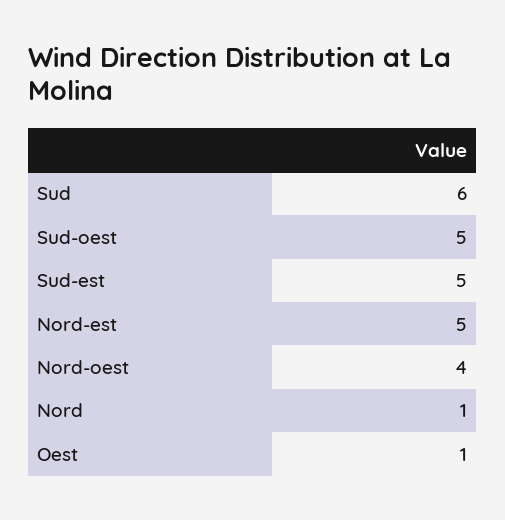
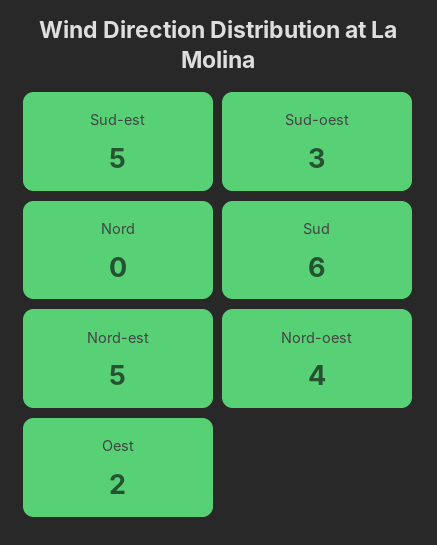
  {
    "Sud": 6,
-   "Sud-oest": 5,
+   "Sud-oest": 3,
    "Sud-est": 5,
    "Nord-est": 5,
    "Nord-oest": 4,
-   "Nord": 1,
+   "Nord": 0,
-   "Oest": 1
+   "Oest": 2
  }

